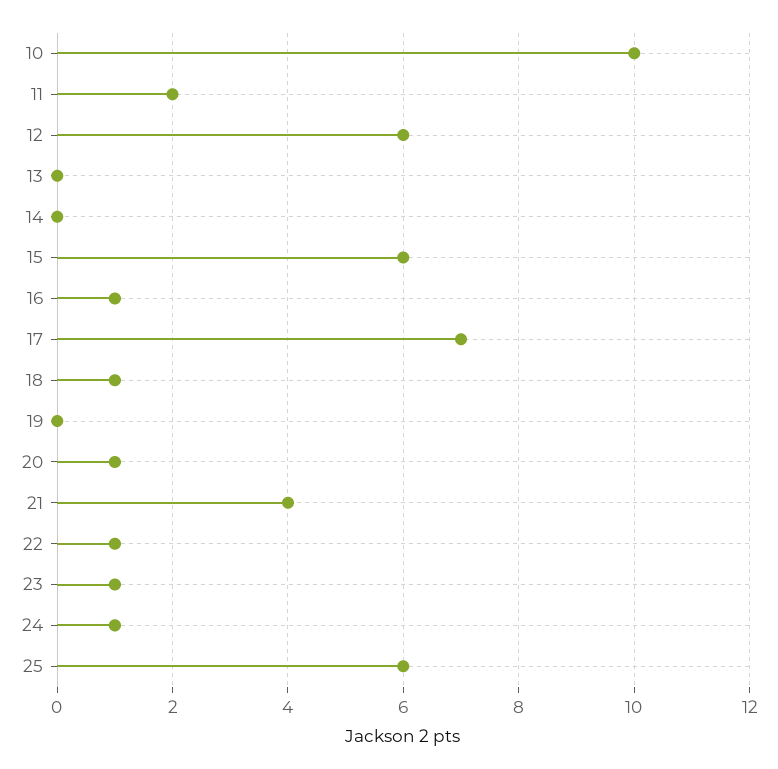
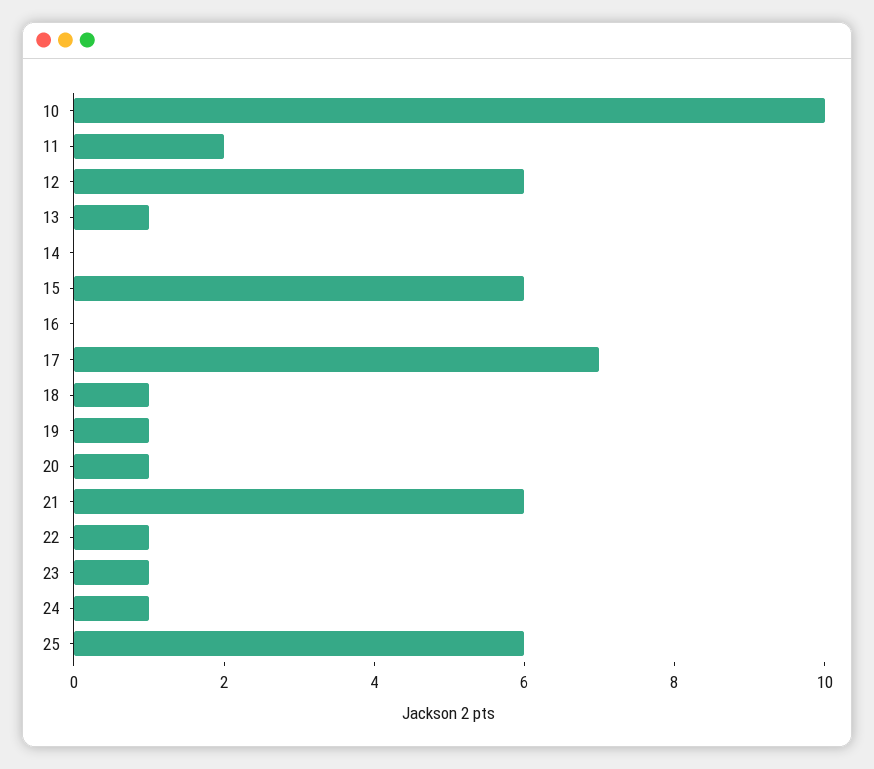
  {
    "10": 10,
    "11": 2,
    "12": 6,
-   "13": 0,
+   "13": 1,
    "14": 0,
    "15": 6,
-   "16": 1,
+   "16": 0,
    "17": 7,
    "18": 1,
-   "19": 0,
+   "19": 1,
    "20": 1,
-   "21": 4,
+   "21": 6,
    "22": 1,
    "23": 1,
    "24": 1,
    "25": 6
  }

